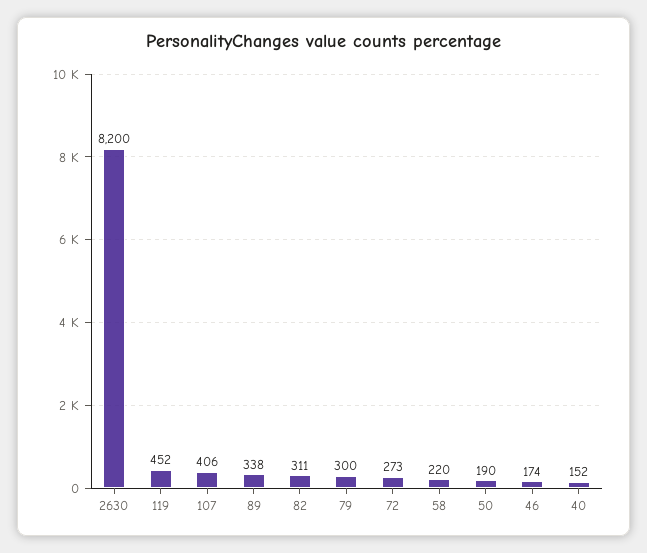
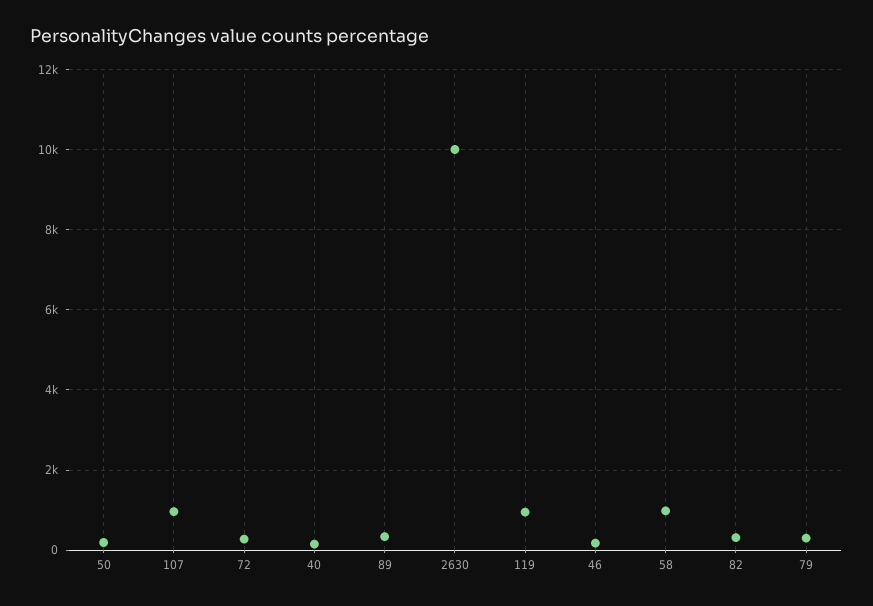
  {
-   "2630": 8200,
+   "2630": 10000,
-   "119": 452,
+   "119": 1000,
-   "107": 406,
+   "107": 1000,
    "89": 338,
    "82": 311,
    "79": 300,
    "72": 273,
-   "58": 220,
+   "58": 1000,
    "50": 190,
    "46": 174,
    "40": 152
  }

